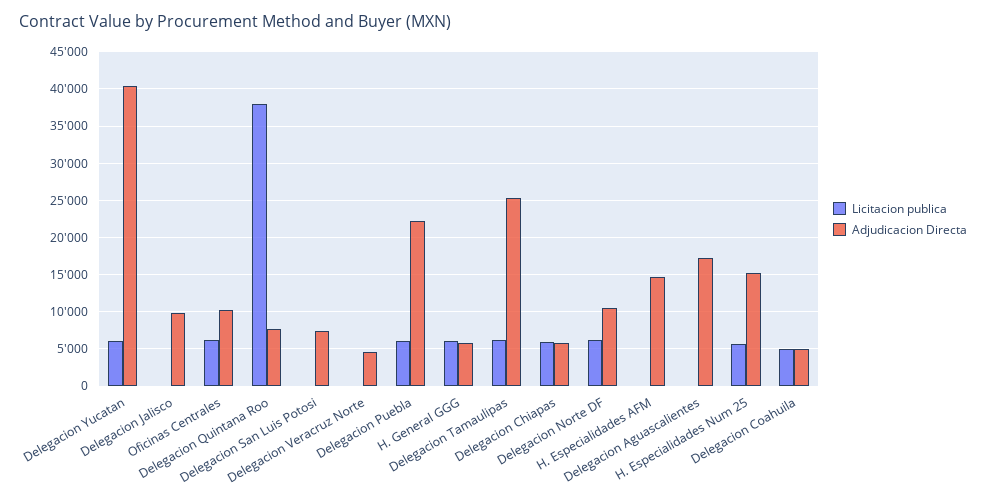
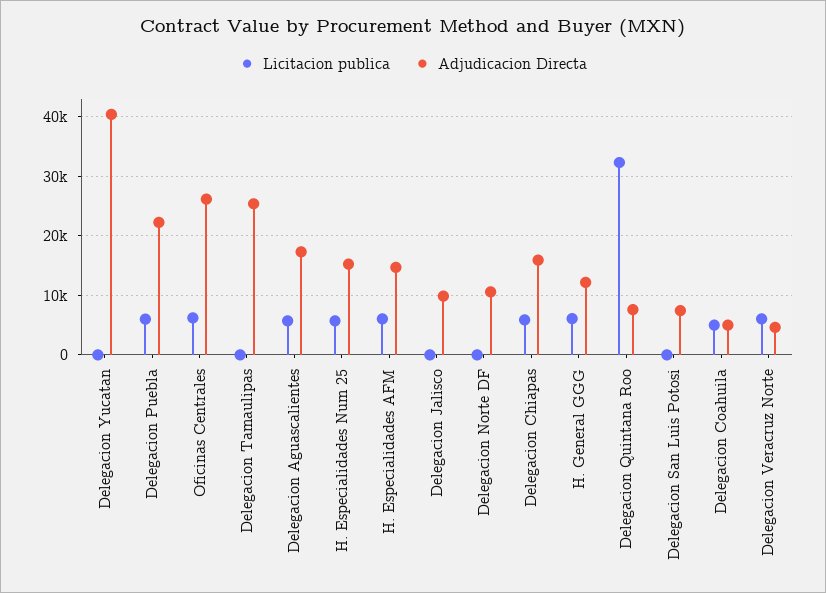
  {
    "Licitacion publica": {
-     "Delegacion Yucatan": 6000,
+     "Delegacion Yucatan": 0,
      "Delegacion Jalisco": 0,
      "Oficinas Centrales": 6000,
-     "Delegacion Quintana Roo": 38000,
+     "Delegacion Quintana Roo": 32000,
      "Delegacion San Luis Potosi": 0,
-     "Delegacion Veracruz Norte": 0,
+     "Delegacion Veracruz Norte": 6000,
      "Delegacion Puebla": 6000,
      "H. General GGG": 6000,
-     "Delegacion Tamaulipas": 6000,
+     "Delegacion Tamaulipas": 0,
      "Delegacion Chiapas": 6000,
-     "Delegacion Norte DF": 6000,
+     "Delegacion Norte DF": 0,
-     "H. Especialidades AFM": 0,
+     "H. Especialidades AFM": 6000,
-     "Delegacion Aguascalientes": 0,
+     "Delegacion Aguascalientes": 6000,
      "H. Especialidades Num 25": 6000,
      "Delegacion Coahuila": 5000
    },
    "Adjudicacion Directa": {
      "Delegacion Yucatan": 40000,
      "Delegacion Jalisco": 10000,
-     "Oficinas Centrales": 10000,
+     "Oficinas Centrales": 26000,
      "Delegacion Quintana Roo": 8000,
      "Delegacion San Luis Potosi": 7000,
      "Delegacion Veracruz Norte": 5000,
      "Delegacion Puebla": 22000,
-     "H. General GGG": 6000,
+     "H. General GGG": 12000,
      "Delegacion Tamaulipas": 25000,
-     "Delegacion Chiapas": 6000,
+     "Delegacion Chiapas": 16000,
      "Delegacion Norte DF": 11000,
      "H. Especialidades AFM": 15000,
      "Delegacion Aguascalientes": 17000,
      "H. Especialidades Num 25": 15000,
      "Delegacion Coahuila": 5000
    }
  }

